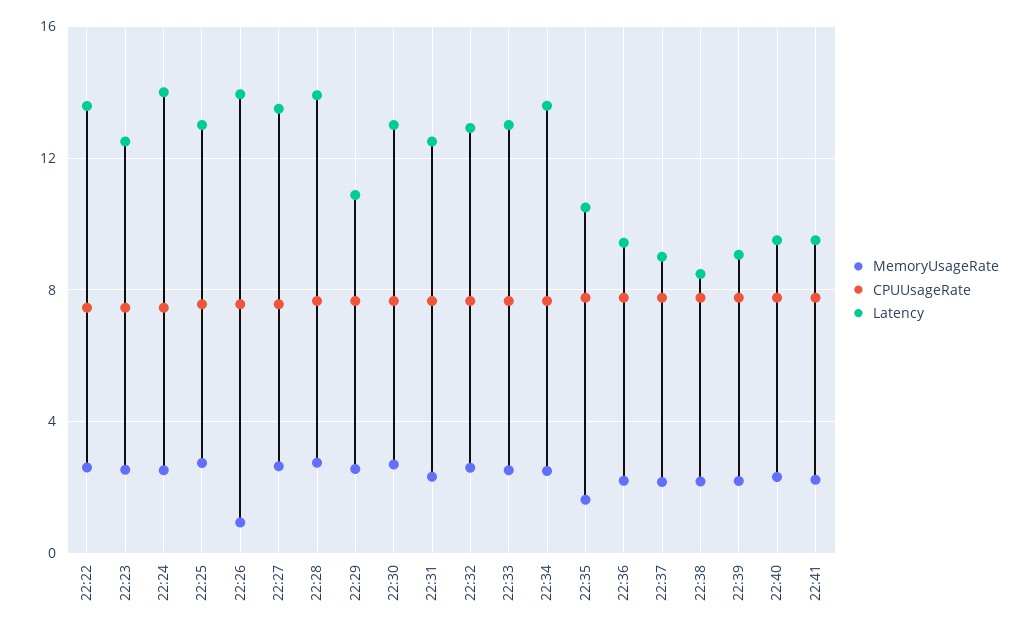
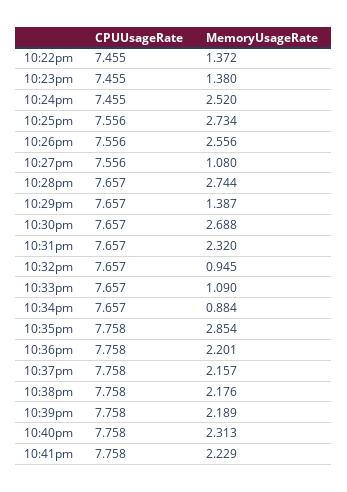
  {
    "MemoryUsageRate": {
-     "22:22": 2.5,
+     "22:22": 1.372,
-     "22:23": 2.5,
+     "22:23": 1.38,
      "22:24": 2.52,
      "22:25": 2.734,
-     "22:26": 1,
+     "22:26": 2.556,
-     "22:27": 2.5,
+     "22:27": 1.08,
      "22:28": 2.744,
-     "22:29": 2.5,
+     "22:29": 1.387,
      "22:30": 2.688,
      "22:31": 2.32,
-     "22:32": 2.5,
+     "22:32": 0.945,
-     "22:33": 2.5,
+     "22:33": 1.09,
-     "22:34": 2.5,
+     "22:34": 0.884,
-     "22:35": 1.5,
+     "22:35": 2.854,
      "22:36": 2.201,
      "22:37": 2.157,
      "22:38": 2.176,
      "22:39": 2.189,
      "22:40": 2.313,
      "22:41": 2.229
    },
    "CPUUsageRate": {
      "22:22": 7.455,
      "22:23": 7.455,
      "22:24": 7.455,
      "22:25": 7.556,
      "22:26": 7.556,
      "22:27": 7.556,
      "22:28": 7.657,
      "22:29": 7.657,
      "22:30": 7.657,
      "22:31": 7.657,
      "22:32": 7.657,
      "22:33": 7.657,
      "22:34": 7.657,
      "22:35": 7.758,
      "22:36": 7.758,
      "22:37": 7.758,
      "22:38": 7.758,
      "22:39": 7.758,
      "22:40": 7.758,
      "22:41": 7.758
-   },
+   }
-   "Latency": {
-     "22:22": 13.5,
-     "22:23": 12.5,
-     "22:24": 14,
-     "22:25": 13,
-     "22:26": 14,
-     "22:27": 13.5,
-     "22:28": 14,
-     "22:29": 11,
-     "22:30": 13,
-     "22:31": 12.5,
-     "22:32": 13,
-     "22:33": 13,
-     "22:34": 13.5,
-     "22:35": 10.5,
-     "22:36": 9.5,
-     "22:37": 9,
-     "22:38": 8.5,
-     "22:39": 9,
-     "22:40": 9.5,
-     "22:41": 9.5
-   }
  }

